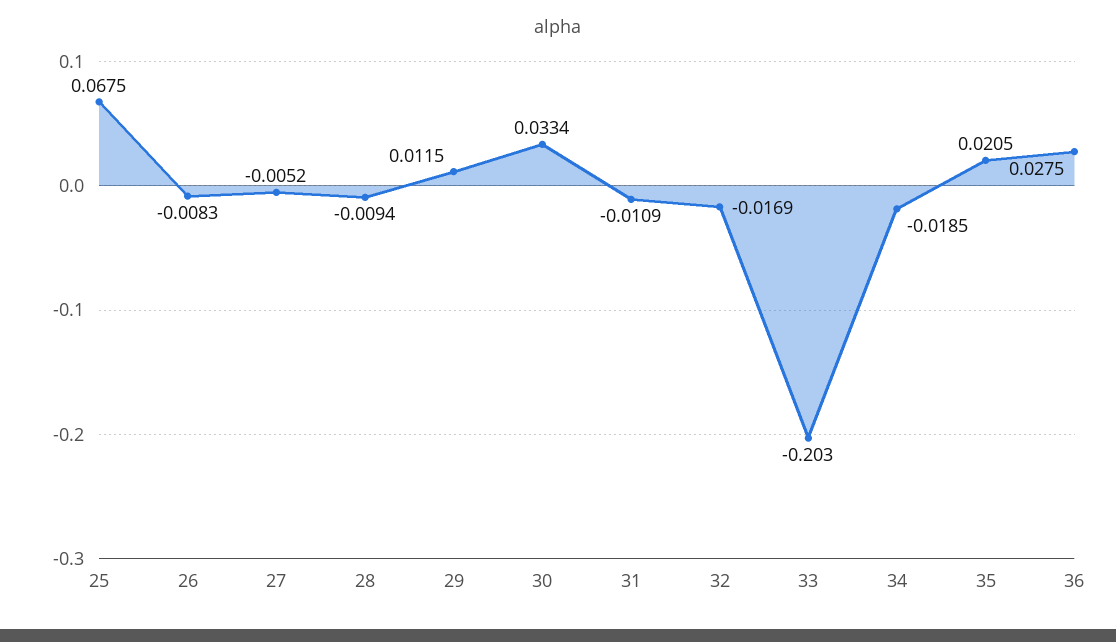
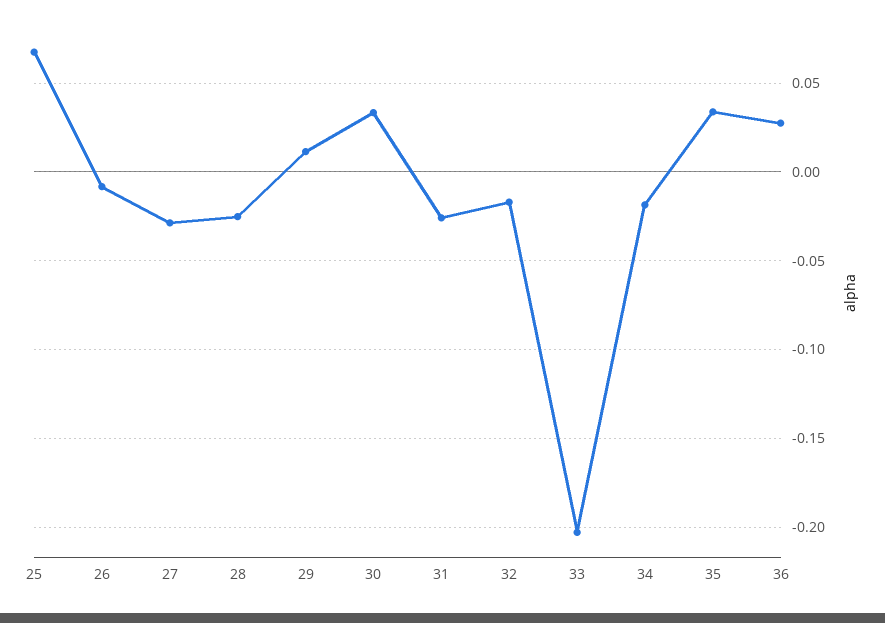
  {
    "25": 0.0675,
    "26": -0.0083,
-   "27": -0.0052,
+   "27": -0.03,
-   "28": -0.0094,
+   "28": -0.025,
    "29": 0.0115,
    "30": 0.0334,
-   "31": -0.0109,
+   "31": -0.025,
    "32": -0.0169,
    "33": -0.203,
    "34": -0.0185,
-   "35": 0.0205,
+   "35": 0.035,
    "36": 0.0275
  }

